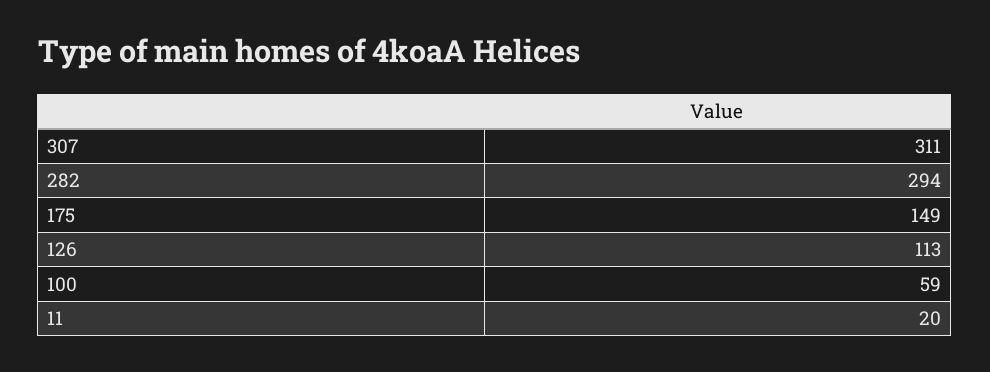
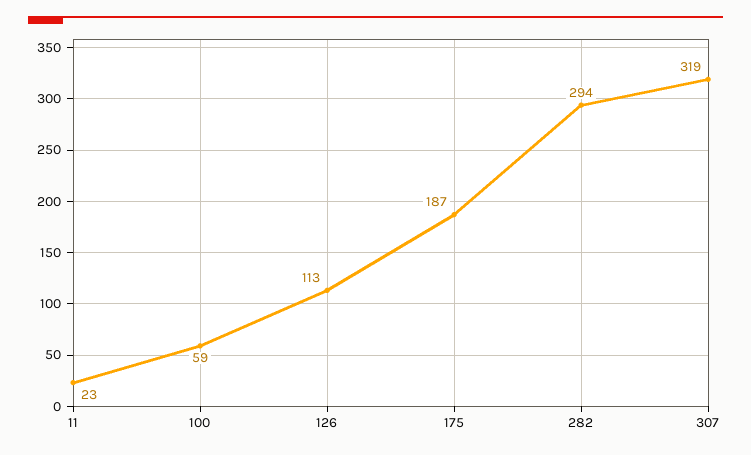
  {
-   "307": 311,
+   "307": 319,
    "282": 294,
-   "175": 149,
+   "175": 187,
    "126": 113,
    "100": 59,
-   "11": 20
+   "11": 23
  }

